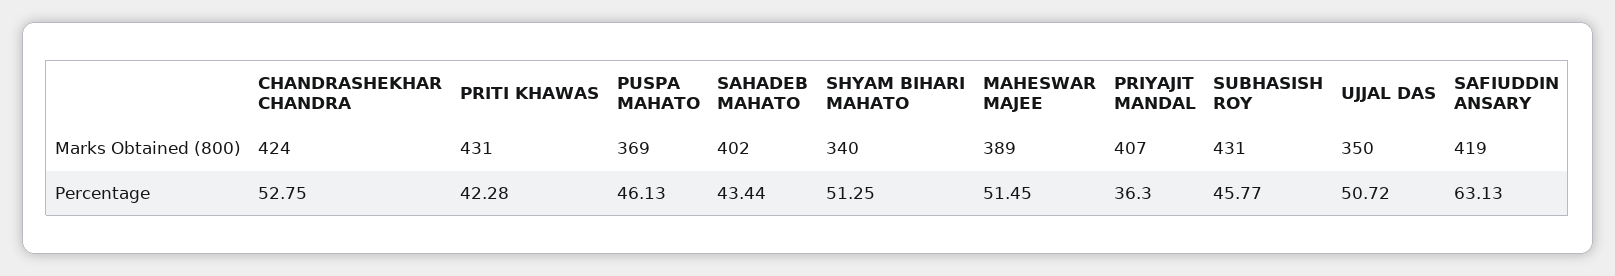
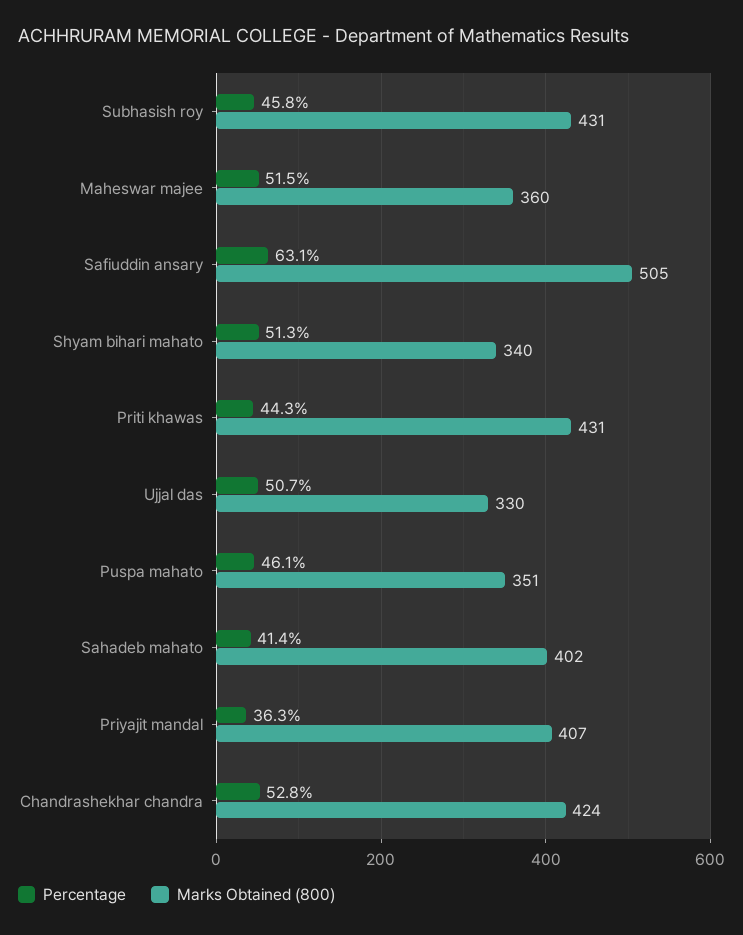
  {
    "Marks Obtained (800)": {
      "CHANDRASHEKHAR CHANDRA": 424,
      "PRITI KHAWAS": 431,
-     "PUSPA MAHATO": 369,
+     "PUSPA MAHATO": 351,
      "SAHADEB MAHATO": 402,
      "SHYAM BIHARI MAHATO": 340,
-     "MAHESWAR MAJEE": 389,
+     "MAHESWAR MAJEE": 360,
      "PRIYAJIT MANDAL": 407,
      "SUBHASISH ROY": 431,
-     "UJJAL DAS": 350,
+     "UJJAL DAS": 330,
-     "SAFIUDDIN ANSARY": 419
+     "SAFIUDDIN ANSARY": 505
    },
    "Percentage": {
      "CHANDRASHEKHAR CHANDRA": 52.75,
-     "PRITI KHAWAS": 42.28,
+     "PRITI KHAWAS": 44.3,
      "PUSPA MAHATO": 46.13,
-     "SAHADEB MAHATO": 43.44,
+     "SAHADEB MAHATO": 41.4,
      "SHYAM BIHARI MAHATO": 51.25,
      "MAHESWAR MAJEE": 51.45,
      "PRIYAJIT MANDAL": 36.3,
      "SUBHASISH ROY": 45.77,
      "UJJAL DAS": 50.72,
      "SAFIUDDIN ANSARY": 63.13
    }
  }

